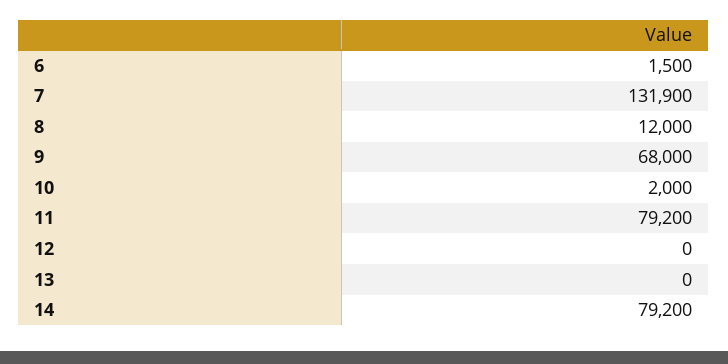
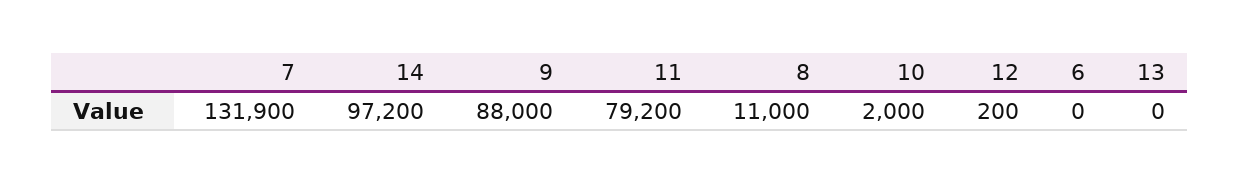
  {
-   "6": 1500,
+   "6": 0,
    "7": 131900,
-   "8": 12000,
+   "8": 11000,
-   "9": 68000,
+   "9": 88000,
    "10": 2000,
    "11": 79200,
-   "12": 0,
+   "12": 200,
    "13": 0,
-   "14": 79200
+   "14": 97200
  }

